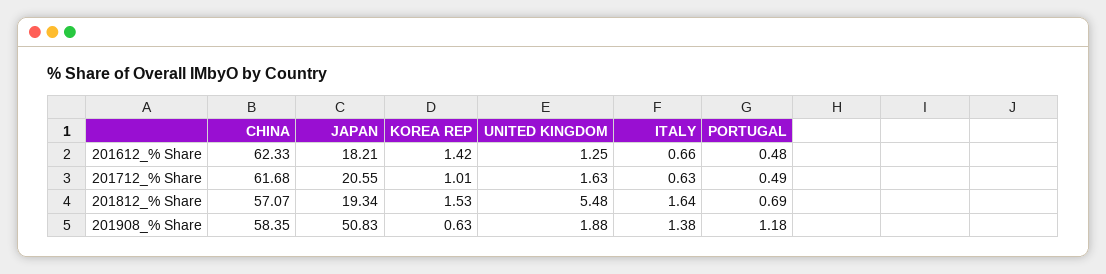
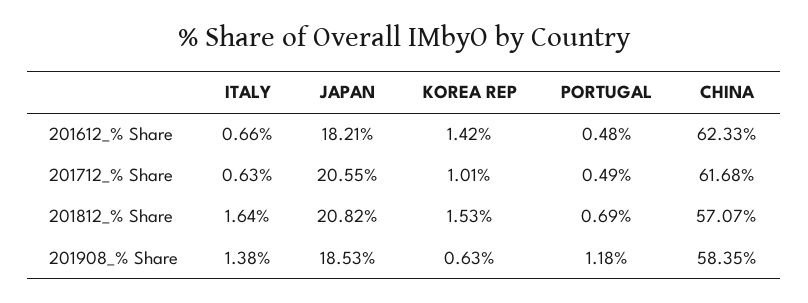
  {
    "CHINA": {
      "201612_% Share": 62.33,
      "201712_% Share": 61.68,
      "201812_% Share": 57.07,
      "201908_% Share": 58.35
    },
    "JAPAN": {
      "201612_% Share": 18.21,
      "201712_% Share": 20.55,
-     "201812_% Share": 19.34,
+     "201812_% Share": 20.82,
-     "201908_% Share": 50.83
+     "201908_% Share": 18.53
    },
    "KOREA REP": {
      "201612_% Share": 1.42,
      "201712_% Share": 1.01,
      "201812_% Share": 1.53,
      "201908_% Share": 0.63
    },
-   "UNITED KINGDOM": {
-     "201612_% Share": 1.25,
-     "201712_% Share": 1.63,
-     "201812_% Share": 5.48,
-     "201908_% Share": 1.88
-   },
    "ITALY": {
      "201612_% Share": 0.66,
      "201712_% Share": 0.63,
      "201812_% Share": 1.64,
      "201908_% Share": 1.38
    },
    "PORTUGAL": {
      "201612_% Share": 0.48,
      "201712_% Share": 0.49,
      "201812_% Share": 0.69,
      "201908_% Share": 1.18
    }
  }

